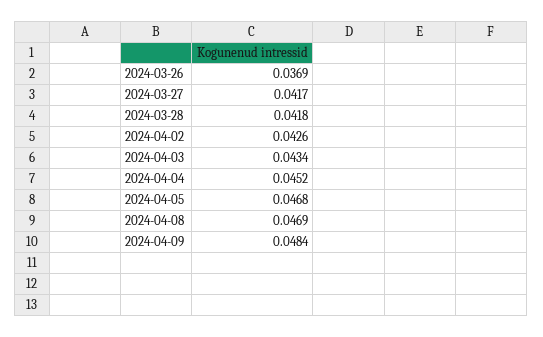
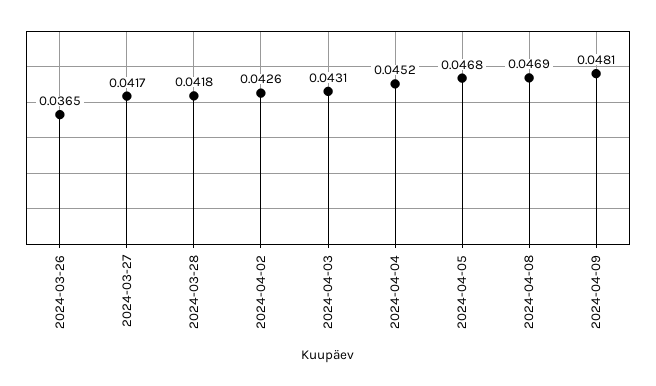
  {
-   "2024-03-26": 0.0369,
+   "2024-03-26": 0.0365,
    "2024-03-27": 0.0417,
    "2024-03-28": 0.0418,
    "2024-04-02": 0.0426,
-   "2024-04-03": 0.0434,
+   "2024-04-03": 0.0431,
    "2024-04-04": 0.0452,
    "2024-04-05": 0.0468,
    "2024-04-08": 0.0469,
-   "2024-04-09": 0.0484
+   "2024-04-09": 0.0481
  }

